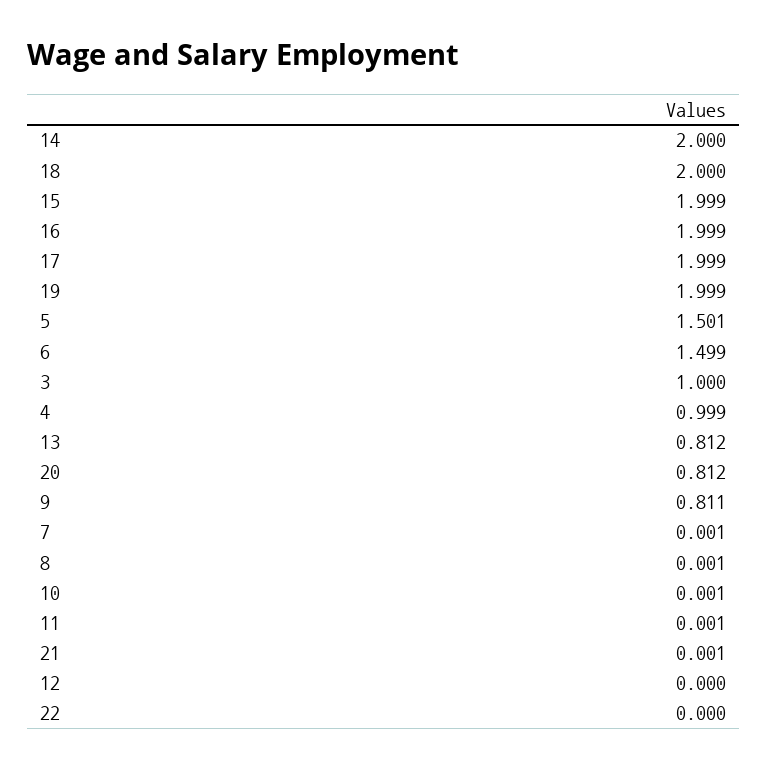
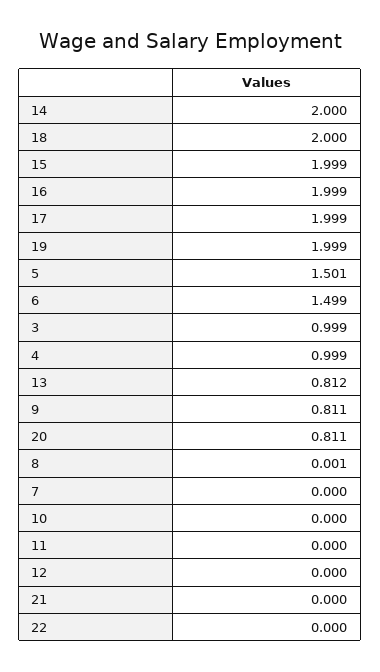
  {
    "14": 2,
    "18": 2,
    "15": 1.999,
    "16": 1.999,
    "17": 1.999,
    "19": 1.999,
    "5": 1.501,
    "6": 1.499,
-   "3": 1,
+   "3": 0.999,
    "4": 0.999,
    "13": 0.812,
-   "20": 0.812,
+   "20": 0.811,
    "9": 0.811,
-   "7": 0.001,
+   "7": 0,
    "8": 0.001,
-   "10": 0.001,
+   "10": 0,
-   "11": 0.001,
+   "11": 0,
-   "21": 0.001,
+   "21": 0,
    "12": 0,
    "22": 0
  }

